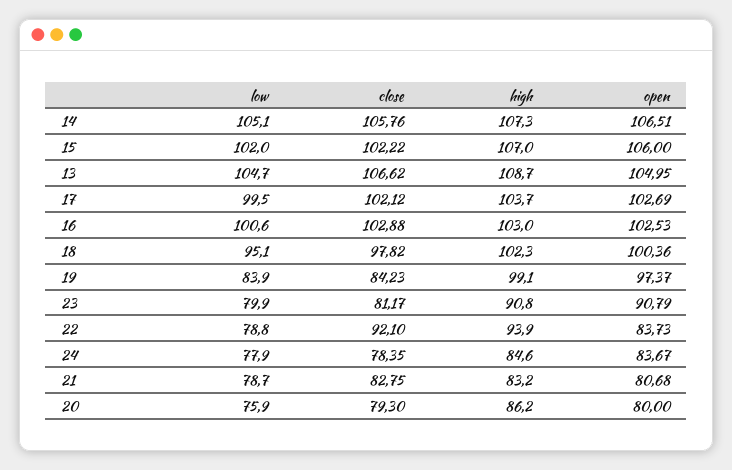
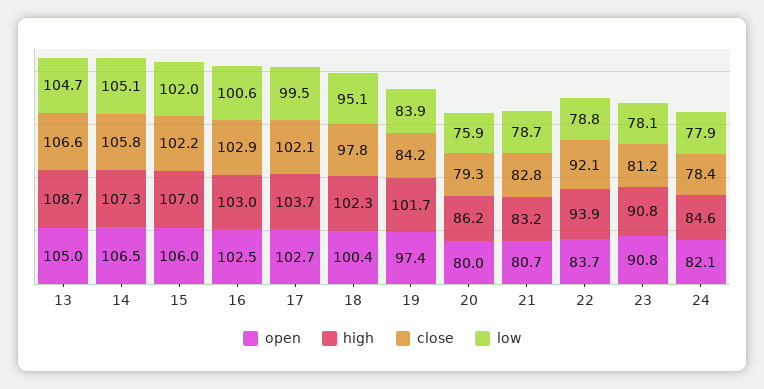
  {
    "low": {
      "14": 105.1,
      "15": 102,
      "13": 104.7,
      "17": 99.5,
      "16": 100.6,
      "18": 95.1,
      "19": 83.9,
-     "23": 79.9,
+     "23": 78.1,
      "22": 78.8,
      "24": 77.9,
      "21": 78.7,
      "20": 75.9
    },
    "close": {
      "14": 105.76,
      "15": 102.22,
      "13": 106.62,
      "17": 102.12,
      "16": 102.88,
      "18": 97.82,
      "19": 84.23,
      "23": 81.17,
      "22": 92.1,
      "24": 78.35,
      "21": 82.75,
      "20": 79.3
    },
    "high": {
      "14": 107.3,
      "15": 107,
      "13": 108.7,
      "17": 103.7,
      "16": 103,
      "18": 102.3,
-     "19": 99.1,
+     "19": 101.7,
      "23": 90.8,
      "22": 93.9,
      "24": 84.6,
      "21": 83.2,
      "20": 86.2
    },
    "open": {
      "14": 106.51,
      "15": 106,
      "13": 104.95,
      "17": 102.69,
      "16": 102.53,
      "18": 100.36,
      "19": 97.37,
      "23": 90.79,
      "22": 83.73,
-     "24": 83.67,
+     "24": 82.1,
      "21": 80.68,
      "20": 80
    }
  }

